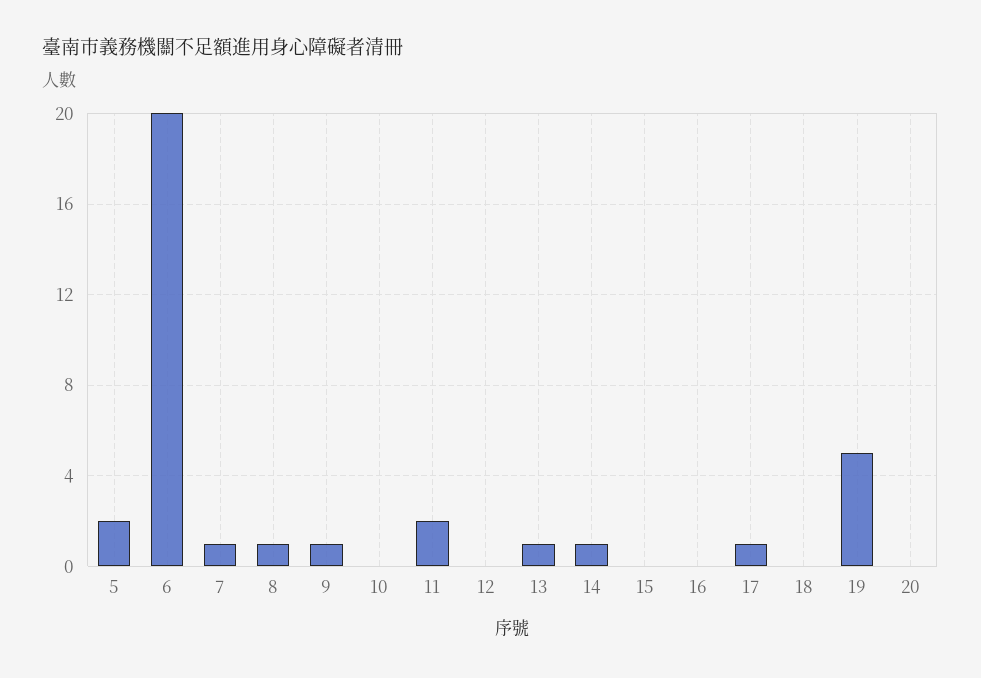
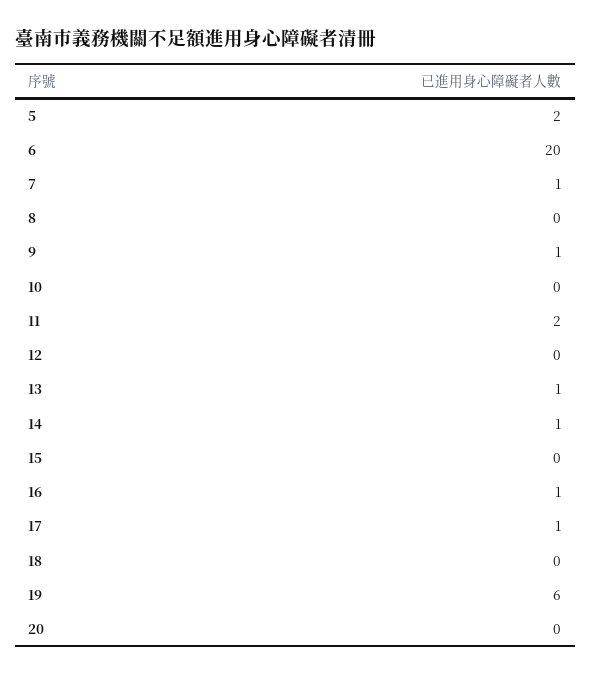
  {
    "5": 2,
    "6": 20,
    "7": 1,
-   "8": 1,
+   "8": 0,
    "9": 1,
    "10": 0,
    "11": 2,
    "12": 0,
    "13": 1,
    "14": 1,
    "15": 0,
-   "16": 0,
+   "16": 1,
    "17": 1,
    "18": 0,
-   "19": 5,
+   "19": 6,
    "20": 0
  }

